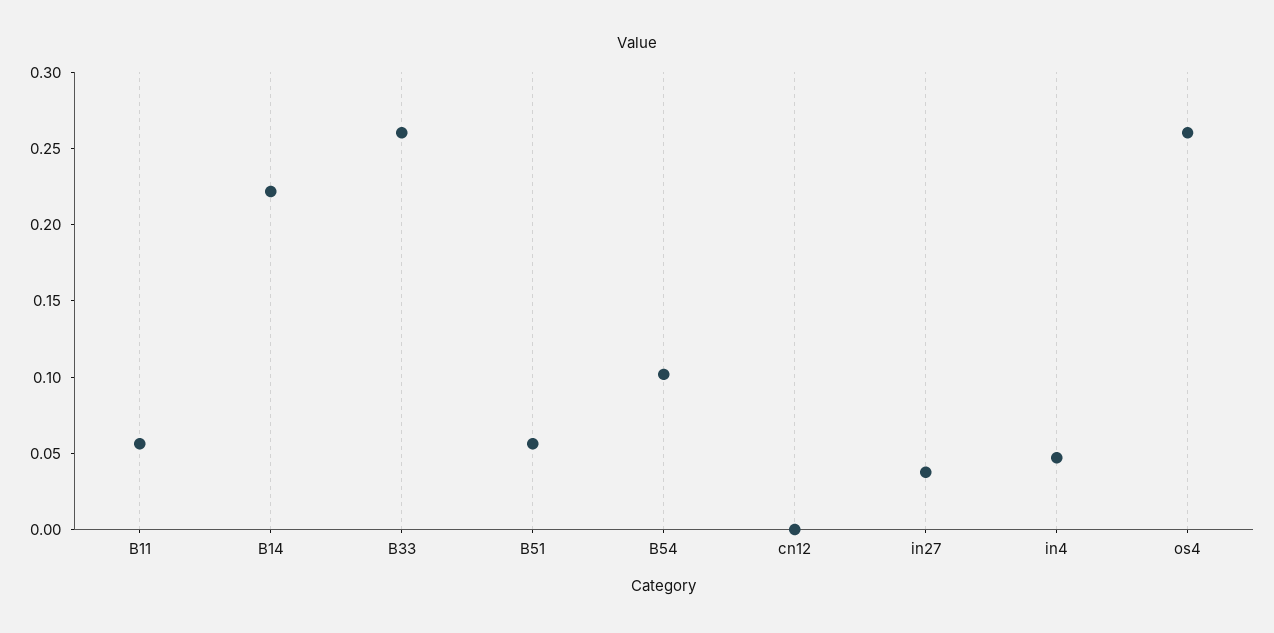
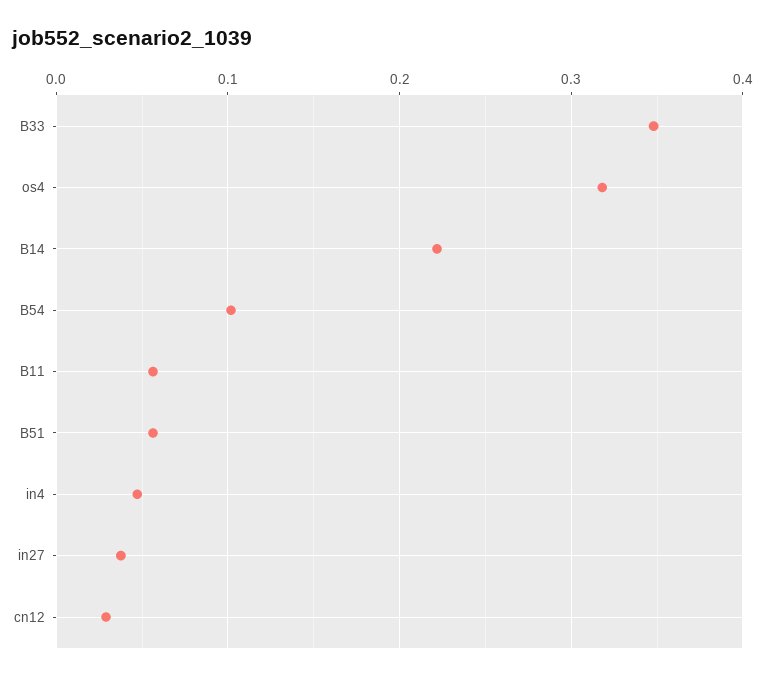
  {
    "B11": 0.06,
    "B14": 0.22,
-   "B33": 0.26,
+   "B33": 0.35,
    "B51": 0.06,
    "B54": 0.1,
-   "cn12": 0,
+   "cn12": 0.03,
    "in27": 0.04,
    "in4": 0.05,
-   "os4": 0.26
+   "os4": 0.32
  }

